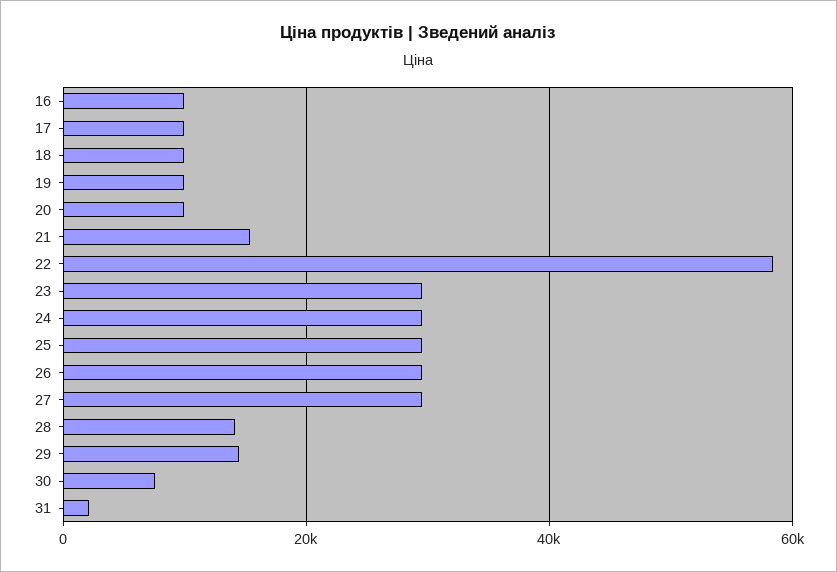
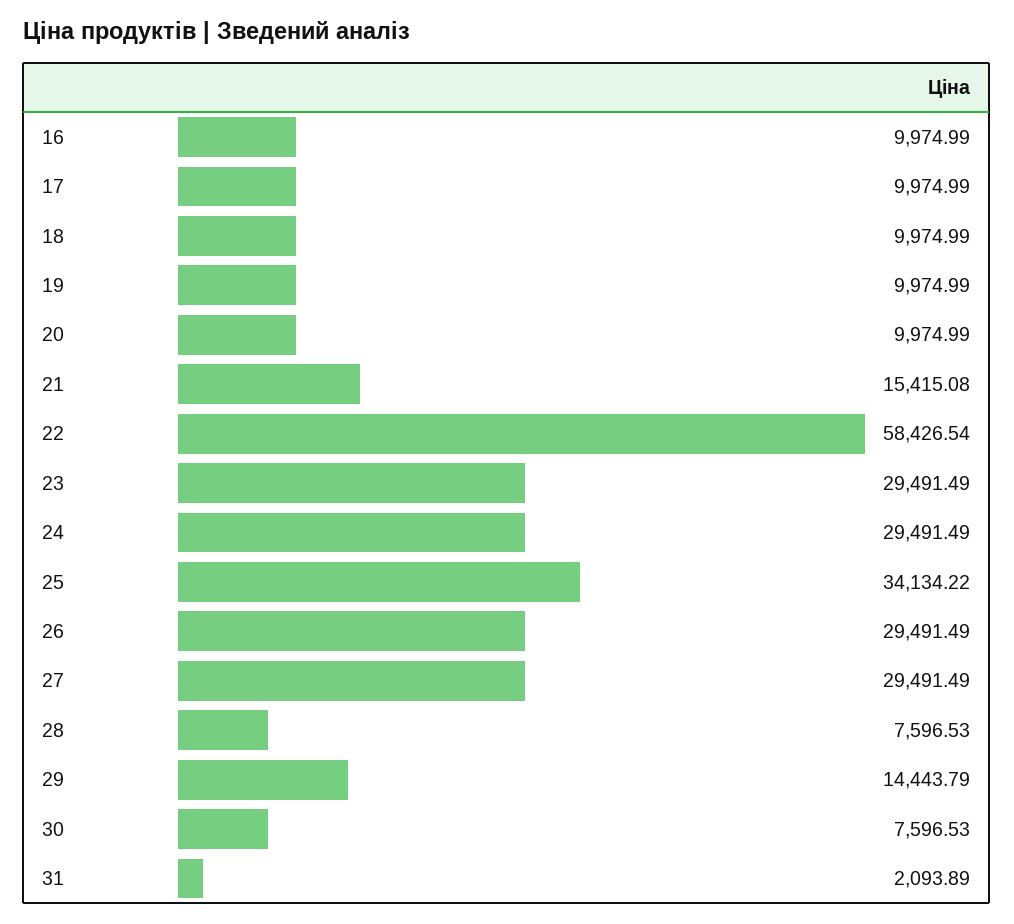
  {
    "16": 9974.99,
    "17": 9974.99,
    "18": 9974.99,
    "19": 9974.99,
    "20": 9974.99,
    "21": 15415.08,
    "22": 58426.54,
    "23": 29491.49,
    "24": 29491.49,
-   "25": 30000,
+   "25": 34134.22,
    "26": 29491.49,
    "27": 29491.49,
-   "28": 14000,
+   "28": 7596.53,
    "29": 14443.79,
    "30": 7596.53,
    "31": 2093.89
  }

